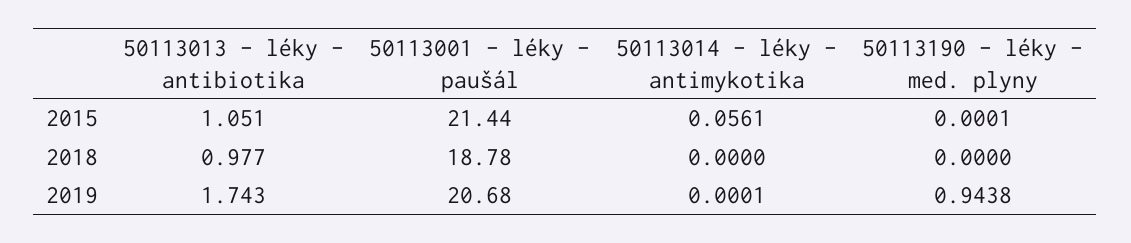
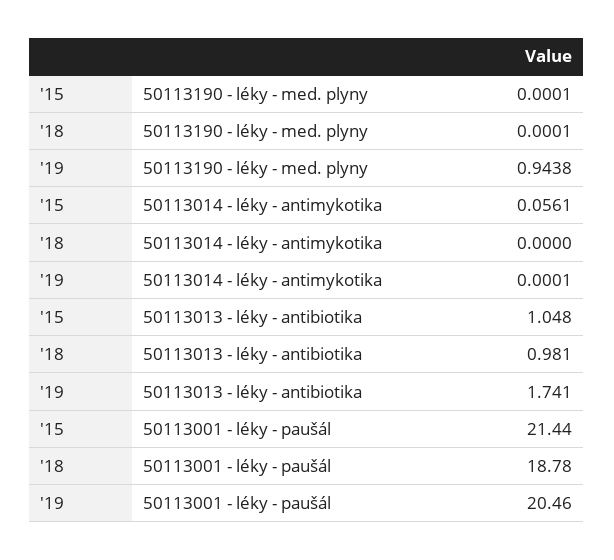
  {
    "50113013 - léky - antibiotika": {
-     "2015": 1.051,
+     "2015": 1.048,
-     "2018": 0.977,
+     "2018": 0.981,
-     "2019": 1.743
+     "2019": 1.741
    },
    "50113001 - léky - paušál": {
      "2015": 21.44,
      "2018": 18.78,
-     "2019": 20.68
+     "2019": 20.46
    },
    "50113014 - léky - antimykotika": {
      "2015": 0.0561,
      "2018": 0,
      "2019": 0.0001
    },
    "50113190 - léky - med. plyny": {
      "2015": 0.0001,
-     "2018": 0,
+     "2018": 0.0001,
      "2019": 0.9438
    }
  }

